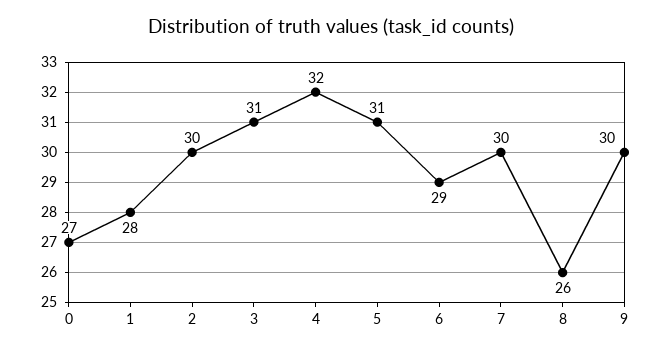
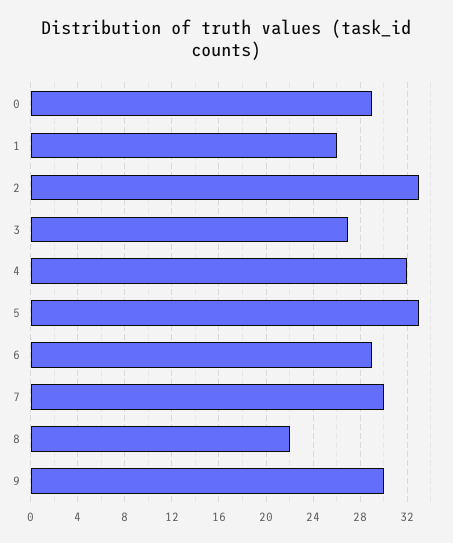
  {
-   "0": 27,
+   "0": 29,
-   "1": 28,
+   "1": 26,
-   "2": 30,
+   "2": 33,
-   "3": 31,
+   "3": 27,
    "4": 32,
-   "5": 31,
+   "5": 33,
    "6": 29,
    "7": 30,
-   "8": 26,
+   "8": 22,
    "9": 30
  }

